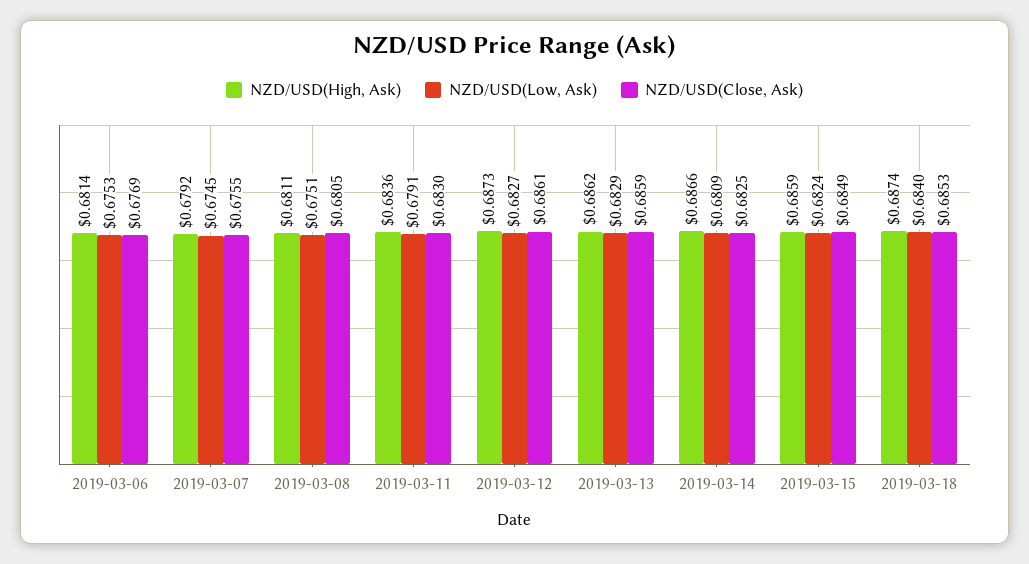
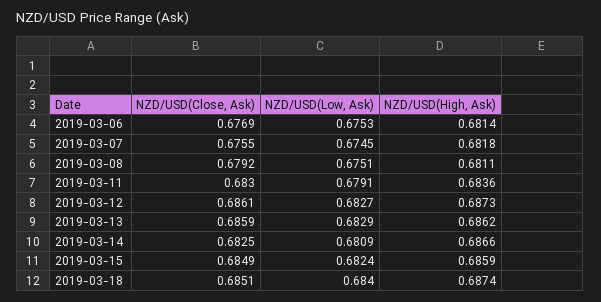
  {
    "NZD/USD(High, Ask)": {
      "2019-03-06": 0.6814,
-     "2019-03-07": 0.6792,
+     "2019-03-07": 0.6818,
      "2019-03-08": 0.6811,
      "2019-03-11": 0.6836,
      "2019-03-12": 0.6873,
      "2019-03-13": 0.6862,
      "2019-03-14": 0.6866,
      "2019-03-15": 0.6859,
      "2019-03-18": 0.6874
    },
    "NZD/USD(Low, Ask)": {
      "2019-03-06": 0.6753,
      "2019-03-07": 0.6745,
      "2019-03-08": 0.6751,
      "2019-03-11": 0.6791,
      "2019-03-12": 0.6827,
      "2019-03-13": 0.6829,
      "2019-03-14": 0.6809,
      "2019-03-15": 0.6824,
      "2019-03-18": 0.684
    },
    "NZD/USD(Close, Ask)": {
      "2019-03-06": 0.6769,
      "2019-03-07": 0.6755,
-     "2019-03-08": 0.6805,
+     "2019-03-08": 0.6792,
      "2019-03-11": 0.683,
      "2019-03-12": 0.6861,
      "2019-03-13": 0.6859,
      "2019-03-14": 0.6825,
      "2019-03-15": 0.6849,
-     "2019-03-18": 0.6853
+     "2019-03-18": 0.6851
    }
  }

